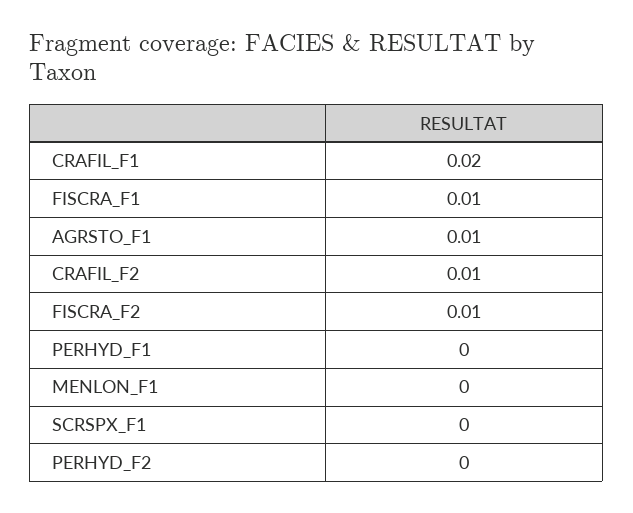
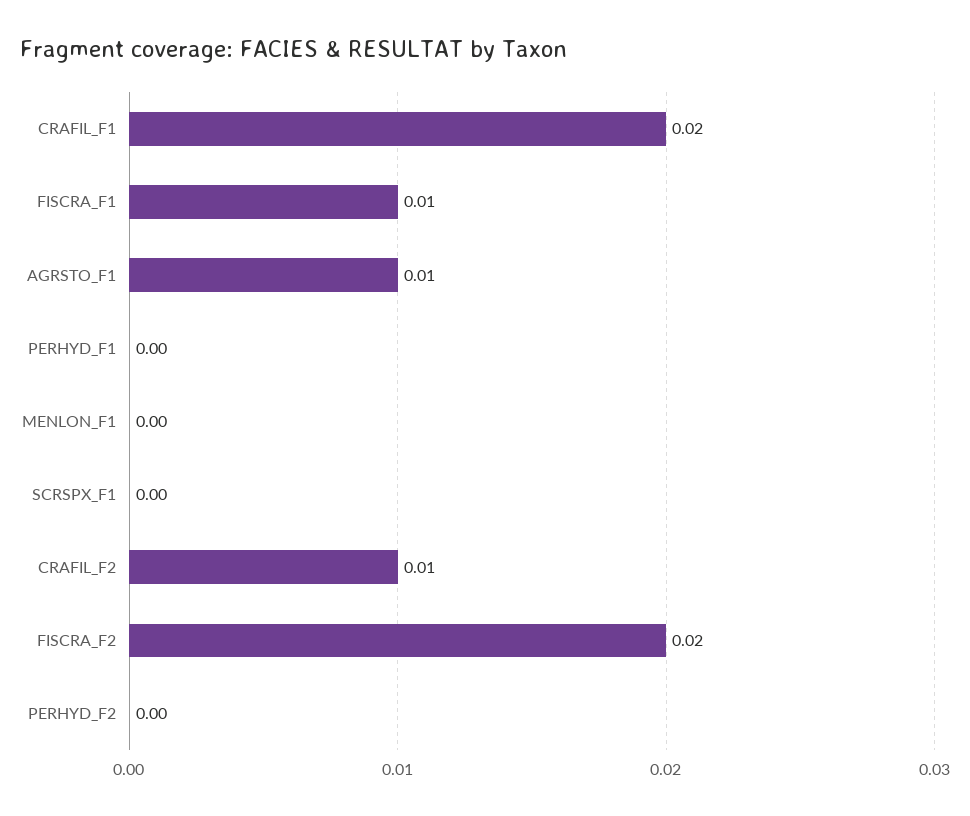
  {
    "CRAFIL_F1": 0.02,
    "FISCRA_F1": 0.01,
    "AGRSTO_F1": 0.01,
    "CRAFIL_F2": 0.01,
-   "FISCRA_F2": 0.01,
+   "FISCRA_F2": 0.02,
    "PERHYD_F1": 0,
    "MENLON_F1": 0,
    "SCRSPX_F1": 0,
    "PERHYD_F2": 0
  }

